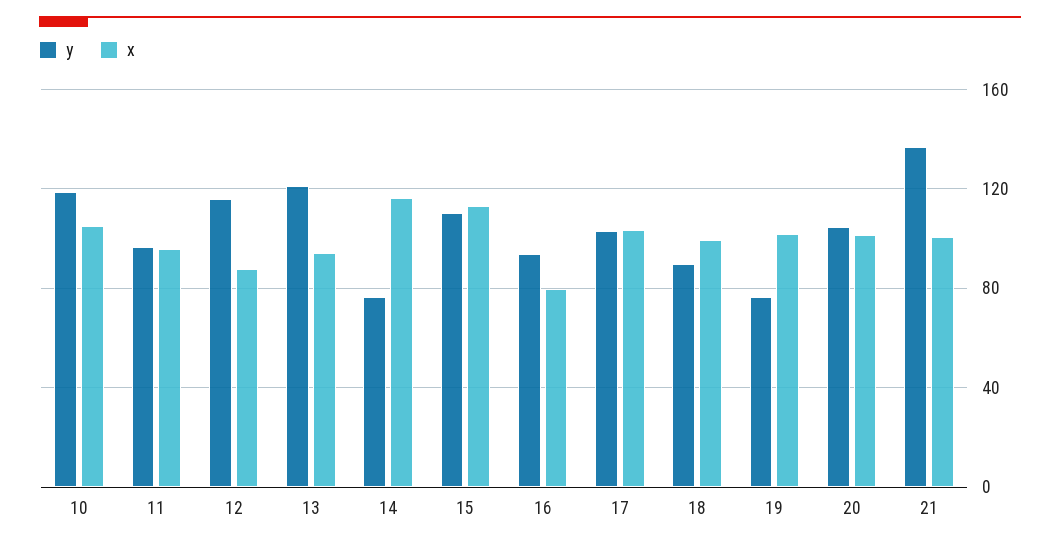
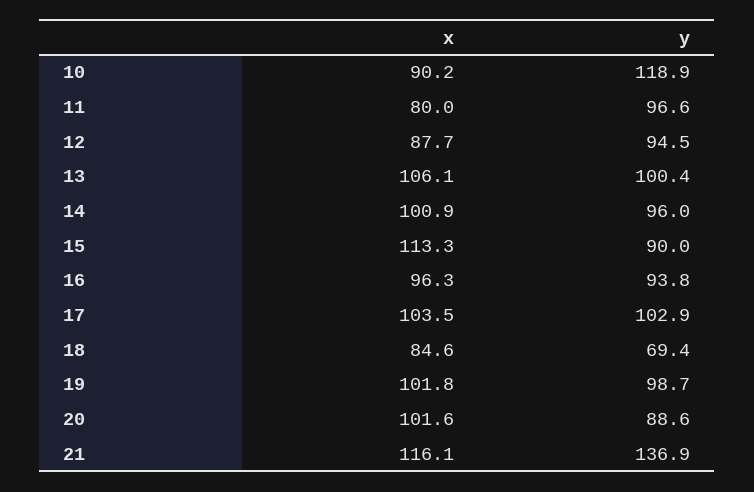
  {
    "y": {
      "10": 118.9,
      "11": 96.6,
-     "12": 115,
+     "12": 94.5,
-     "13": 120,
+     "13": 100.4,
-     "14": 75,
+     "14": 96,
-     "15": 110,
+     "15": 90,
      "16": 93.8,
      "17": 102.9,
-     "18": 90,
+     "18": 69.4,
-     "19": 75,
+     "19": 98.7,
-     "20": 105,
+     "20": 88.6,
      "21": 136.9
    },
    "x": {
-     "10": 105,
+     "10": 90.2,
-     "11": 95,
+     "11": 80,
      "12": 87.7,
-     "13": 95,
+     "13": 106.1,
-     "14": 115,
+     "14": 100.9,
      "15": 113.3,
-     "16": 80,
+     "16": 96.3,
      "17": 103.5,
-     "18": 100,
+     "18": 84.6,
      "19": 101.8,
      "20": 101.6,
-     "21": 100
+     "21": 116.1
    }
  }

